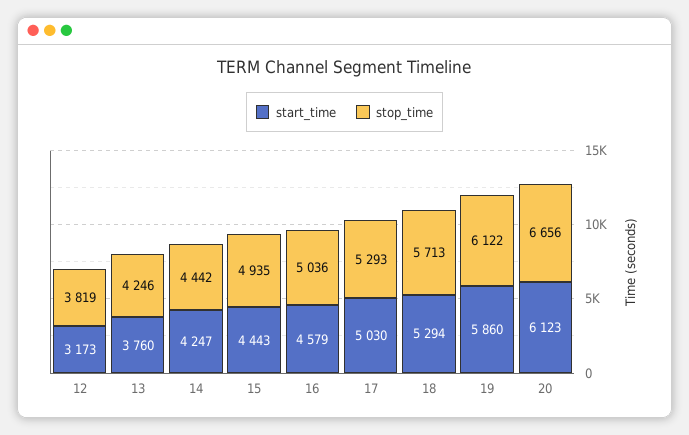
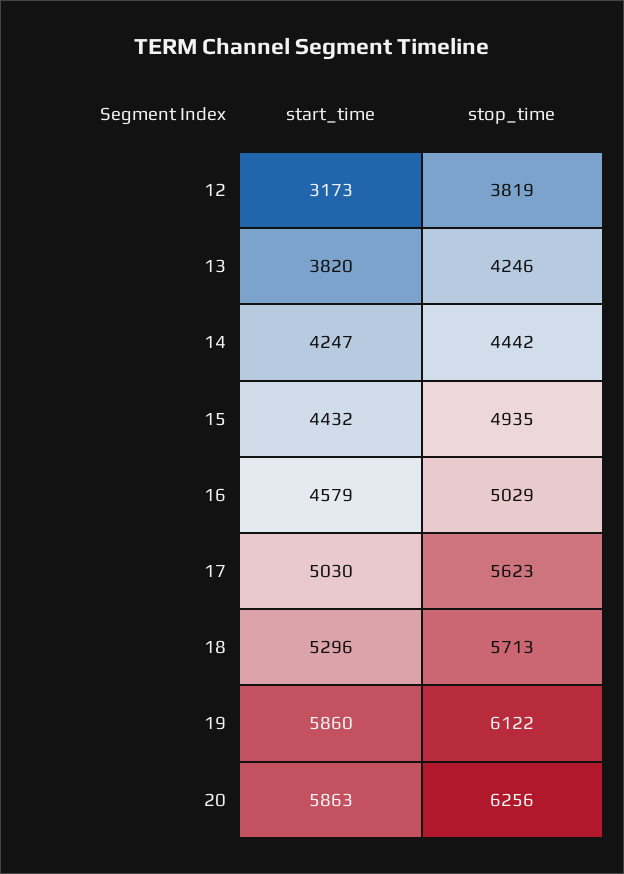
  {
    "start_time": {
      "12": 3173,
-     "13": 3760,
+     "13": 3820,
      "14": 4247,
-     "15": 4443,
+     "15": 4432,
      "16": 4579,
      "17": 5030,
-     "18": 5294,
+     "18": 5296,
      "19": 5860,
-     "20": 6123
+     "20": 5863
    },
    "stop_time": {
      "12": 3819,
      "13": 4246,
      "14": 4442,
      "15": 4935,
-     "16": 5036,
+     "16": 5029,
-     "17": 5293,
+     "17": 5623,
      "18": 5713,
      "19": 6122,
-     "20": 6656
+     "20": 6256
    }
  }

